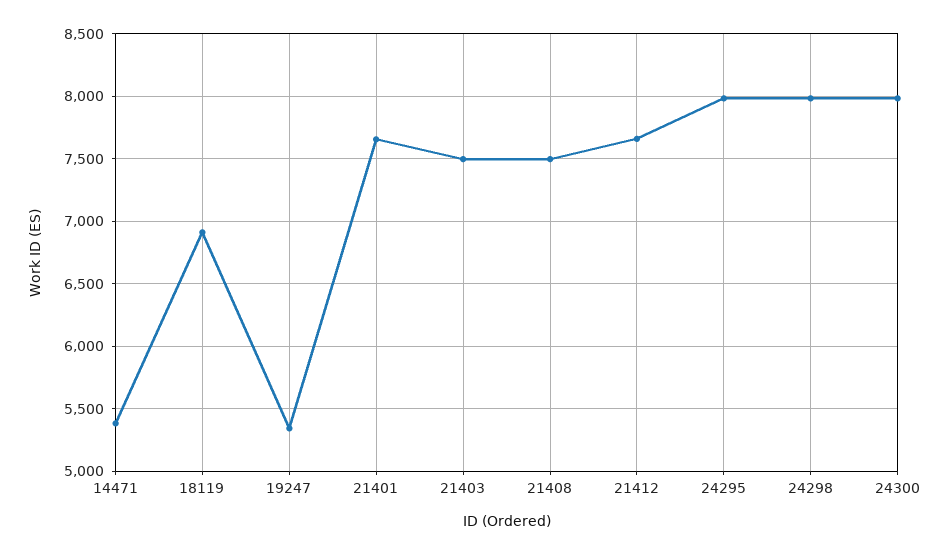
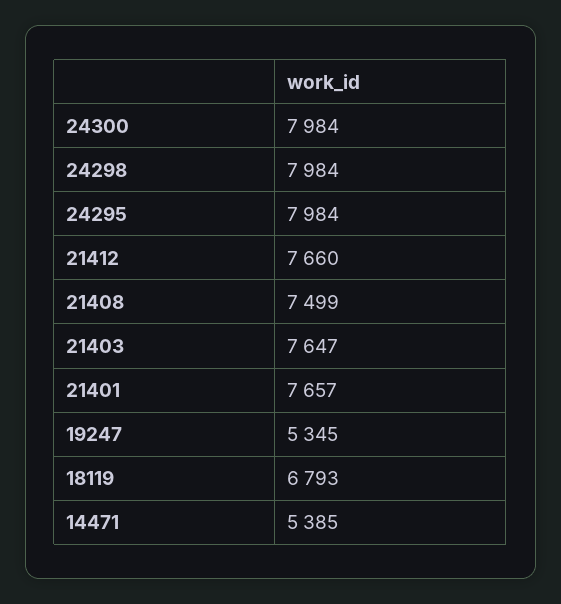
  {
    "14471": 5385,
-   "18119": 6900,
+   "18119": 6793,
    "19247": 5345,
    "21401": 7657,
-   "21403": 7500,
+   "21403": 7647,
    "21408": 7499,
    "21412": 7660,
    "24295": 7984,
    "24298": 7984,
    "24300": 7984
  }

